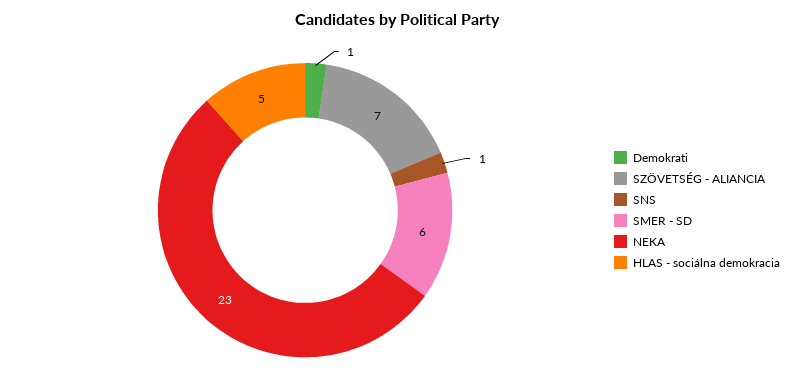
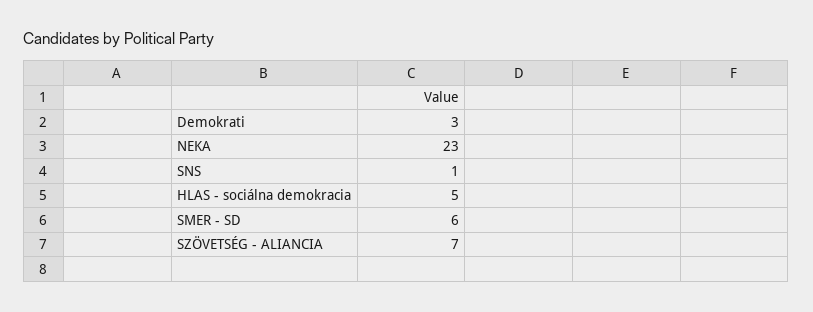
  {
-   "Demokrati": 1,
+   "Demokrati": 3,
    "SZÖVETSÉG - ALIANCIA": 7,
    "SNS": 1,
    "SMER - SD": 6,
    "NEKA": 23,
    "HLAS - sociálna demokracia": 5
  }

